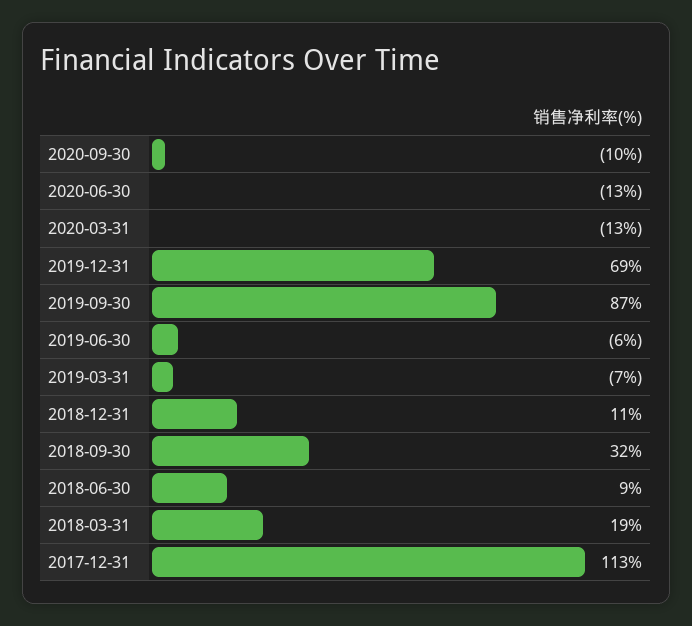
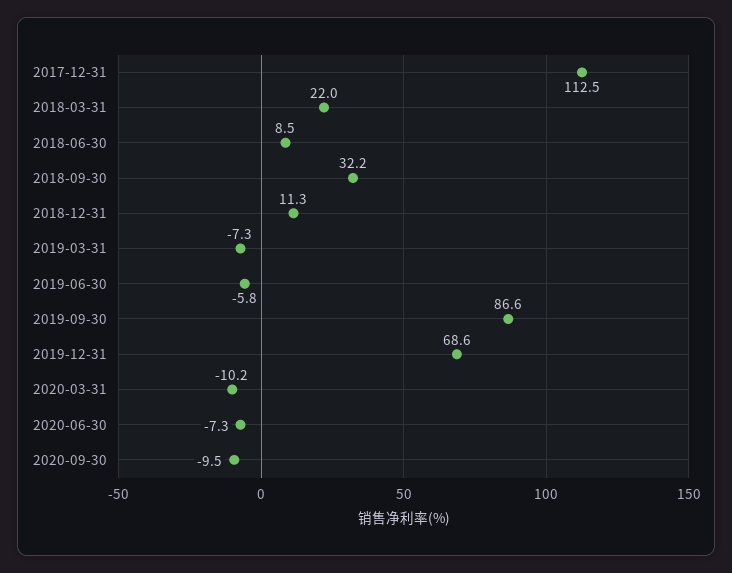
  {
    "2020-09-30": -9.5,
-   "2020-06-30": -13,
+   "2020-06-30": -7.3,
-   "2020-03-31": -13,
+   "2020-03-31": -10.2,
    "2019-12-31": 68.6,
    "2019-09-30": 86.6,
    "2019-06-30": -5.8,
    "2019-03-31": -7.3,
    "2018-12-31": 11.3,
    "2018-09-30": 32.2,
    "2018-06-30": 8.5,
-   "2018-03-31": 19,
+   "2018-03-31": 22,
    "2017-12-31": 112.5
  }

